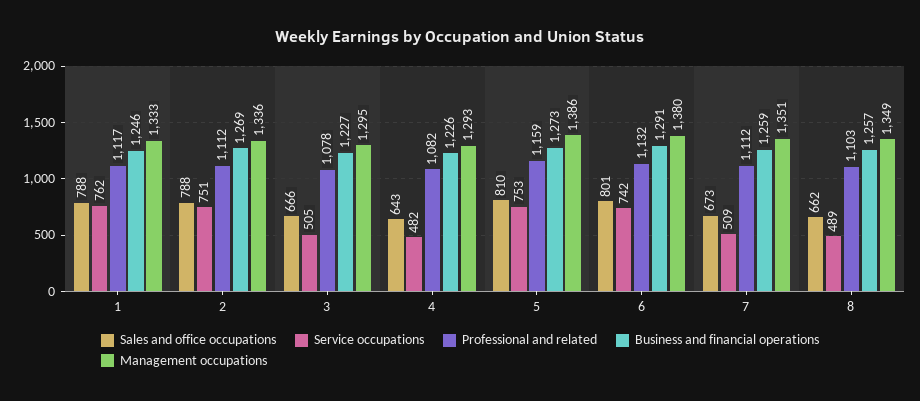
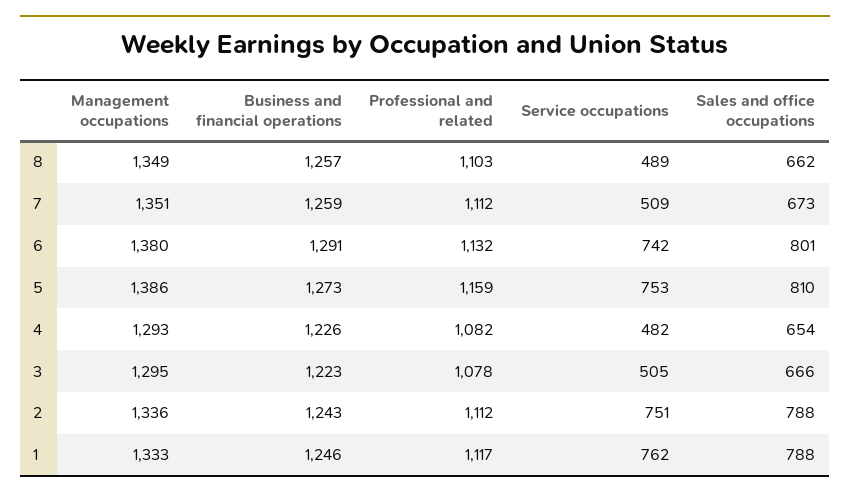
  {
    "Sales and office occupations": {
      "1": 788,
      "2": 788,
      "3": 666,
-     "4": 643,
+     "4": 654,
      "5": 810,
      "6": 801,
      "7": 673,
      "8": 662
    },
    "Service occupations": {
      "1": 762,
      "2": 751,
      "3": 505,
      "4": 482,
      "5": 753,
      "6": 742,
      "7": 509,
      "8": 489
    },
    "Professional and related": {
      "1": 1117,
      "2": 1112,
      "3": 1078,
      "4": 1082,
      "5": 1159,
      "6": 1132,
      "7": 1112,
      "8": 1103
    },
    "Business and financial operations": {
      "1": 1246,
-     "2": 1269,
+     "2": 1243,
-     "3": 1227,
+     "3": 1223,
      "4": 1226,
      "5": 1273,
      "6": 1291,
      "7": 1259,
      "8": 1257
    },
    "Management occupations": {
      "1": 1333,
      "2": 1336,
      "3": 1295,
      "4": 1293,
      "5": 1386,
      "6": 1380,
      "7": 1351,
      "8": 1349
    }
  }

